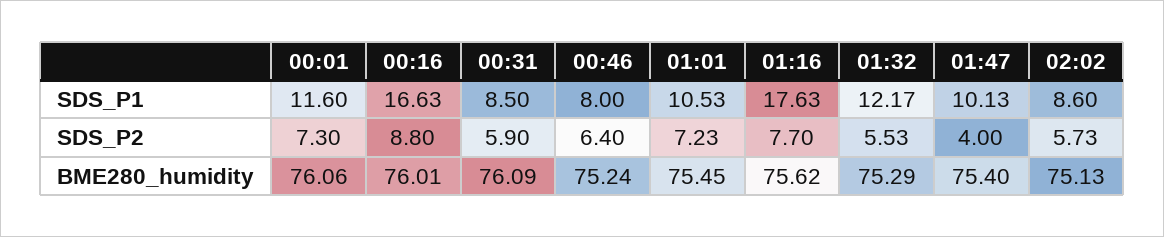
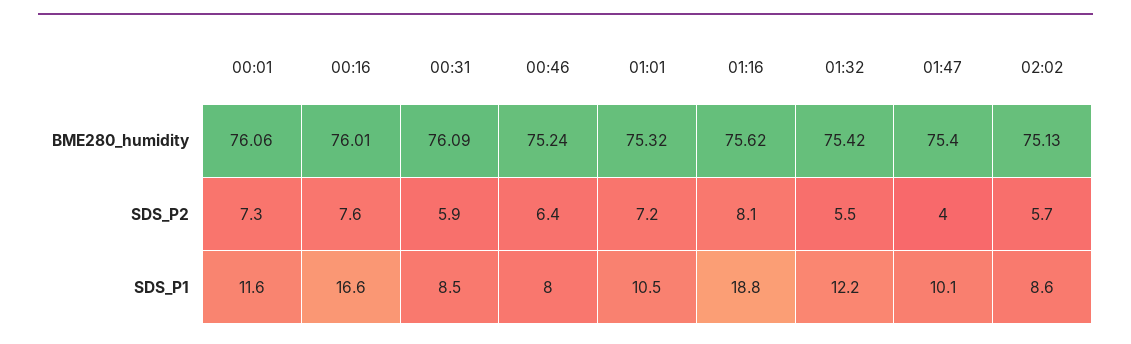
  {
    "00:01": {
      "SDS_P1": 11.6,
      "SDS_P2": 7.3,
      "BME280_humidity": 76.06
    },
    "00:16": {
      "SDS_P1": 16.63,
-     "SDS_P2": 8.8,
+     "SDS_P2": 7.6,
      "BME280_humidity": 76.01
    },
    "00:31": {
      "SDS_P1": 8.5,
      "SDS_P2": 5.9,
      "BME280_humidity": 76.09
    },
    "00:46": {
      "SDS_P1": 8,
      "SDS_P2": 6.4,
      "BME280_humidity": 75.24
    },
    "01:01": {
      "SDS_P1": 10.53,
      "SDS_P2": 7.23,
-     "BME280_humidity": 75.45
+     "BME280_humidity": 75.32
    },
    "01:16": {
-     "SDS_P1": 17.63,
+     "SDS_P1": 18.8,
-     "SDS_P2": 7.7,
+     "SDS_P2": 8.1,
      "BME280_humidity": 75.62
    },
    "01:32": {
      "SDS_P1": 12.17,
      "SDS_P2": 5.53,
-     "BME280_humidity": 75.29
+     "BME280_humidity": 75.42
    },
    "01:47": {
      "SDS_P1": 10.13,
      "SDS_P2": 4,
      "BME280_humidity": 75.4
    },
    "02:02": {
      "SDS_P1": 8.6,
      "SDS_P2": 5.73,
      "BME280_humidity": 75.13
    }
  }

